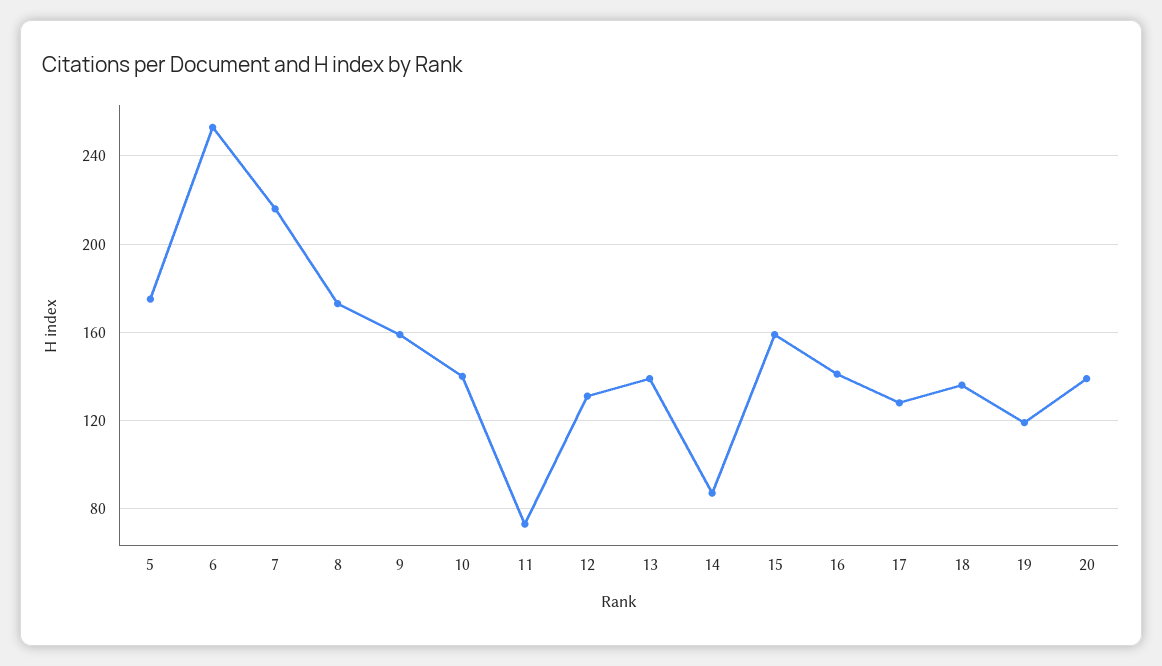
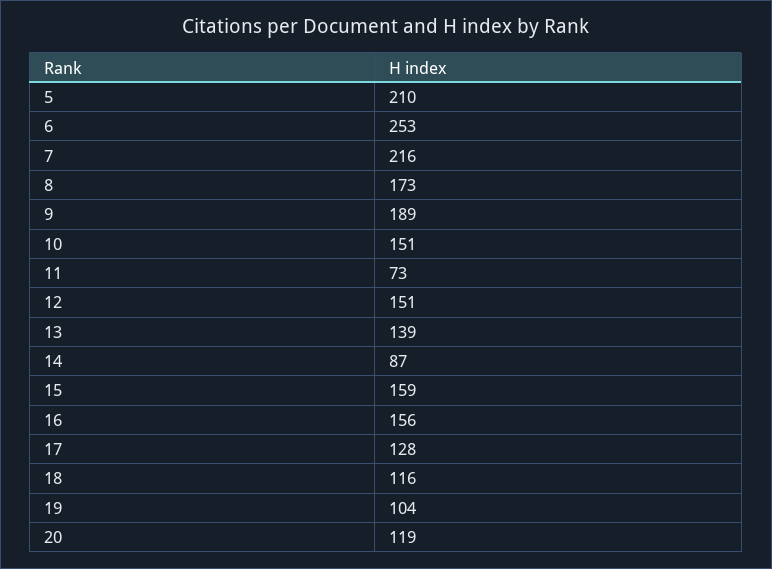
  {
-   "5": 175,
+   "5": 210,
    "6": 253,
    "7": 216,
    "8": 173,
-   "9": 160,
+   "9": 189,
-   "10": 140,
+   "10": 151,
    "11": 73,
-   "12": 130,
+   "12": 151,
    "13": 139,
    "14": 87,
    "15": 159,
-   "16": 140,
+   "16": 156,
    "17": 128,
-   "18": 135,
+   "18": 116,
-   "19": 120,
+   "19": 104,
-   "20": 140
+   "20": 119
  }

